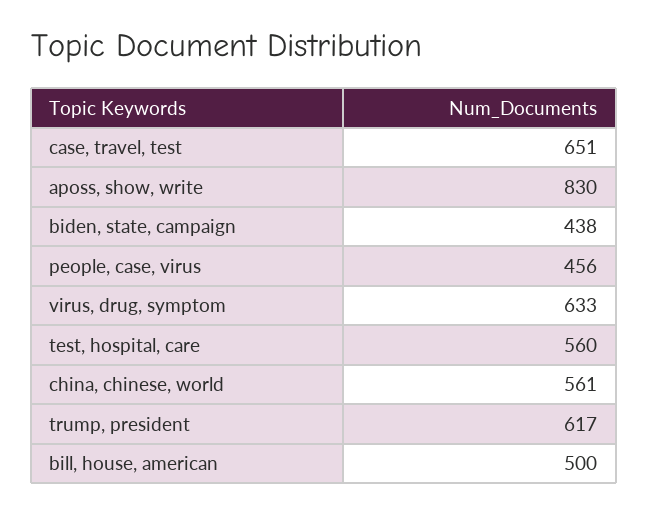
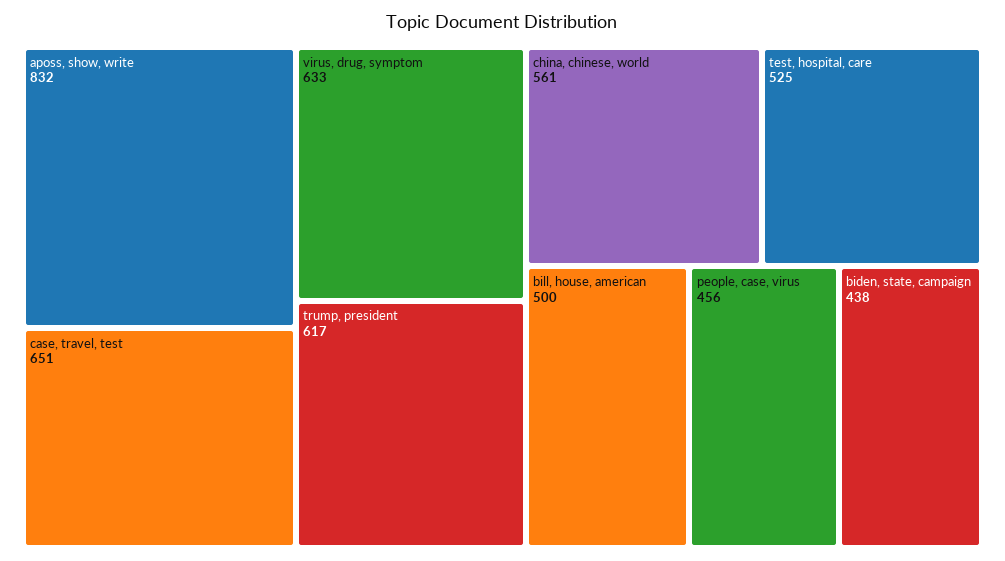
  {
    "case, travel, test": 651,
-   "aposs, show, write": 830,
+   "aposs, show, write": 832,
    "biden, state, campaign": 438,
    "people, case, virus": 456,
    "virus, drug, symptom": 633,
-   "test, hospital, care": 560,
+   "test, hospital, care": 525,
    "china, chinese, world": 561,
    "trump, president": 617,
    "bill, house, american": 500
  }

